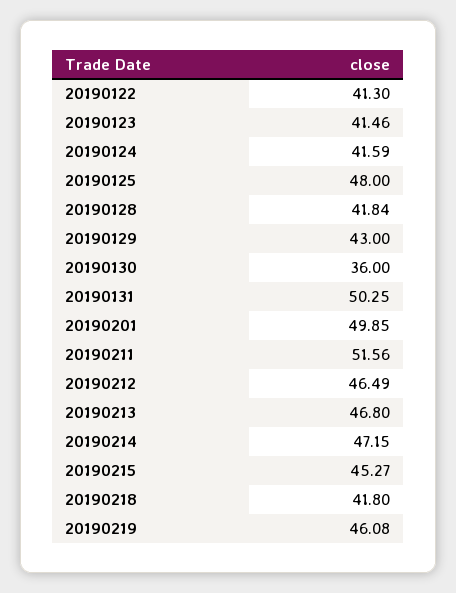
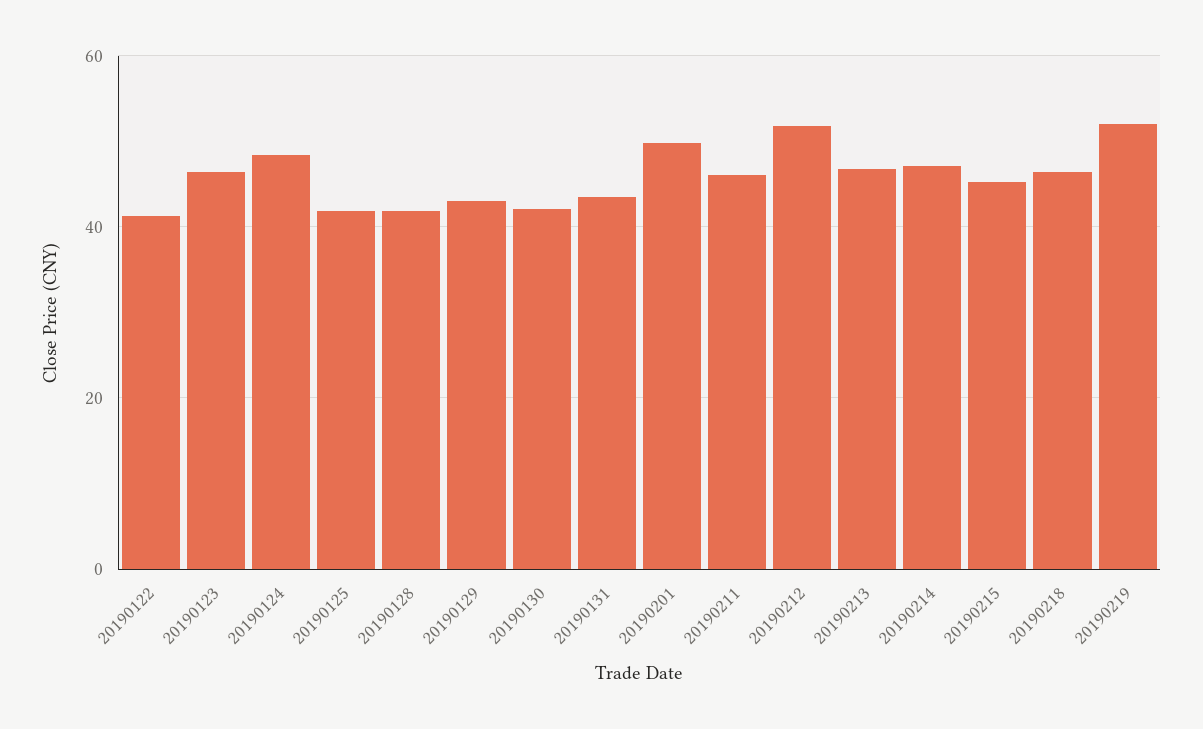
  {
    "20190122": 41.3,
-   "20190123": 41.46,
+   "20190123": 46,
-   "20190124": 41.59,
+   "20190124": 48,
-   "20190125": 48,
+   "20190125": 42,
    "20190128": 41.84,
    "20190129": 43,
-   "20190130": 36,
+   "20190130": 42,
-   "20190131": 50.25,
+   "20190131": 44,
    "20190201": 49.85,
-   "20190211": 51.56,
+   "20190211": 46,
-   "20190212": 46.49,
+   "20190212": 52,
    "20190213": 46.8,
    "20190214": 47.15,
    "20190215": 45.27,
-   "20190218": 41.8,
+   "20190218": 46,
-   "20190219": 46.08
+   "20190219": 52
  }

